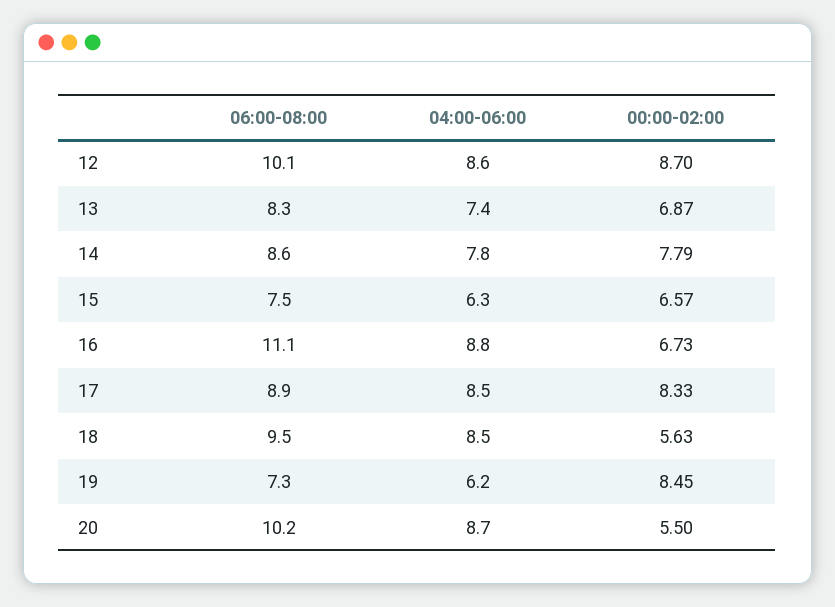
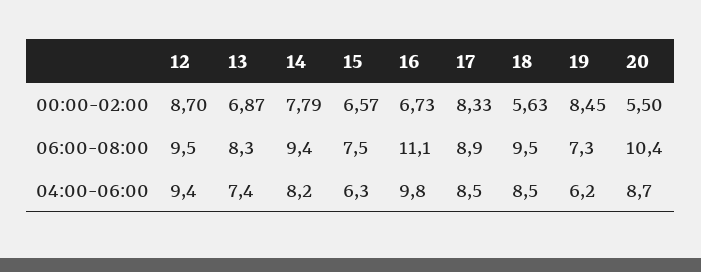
  {
    "06:00-08:00": {
-     "12": 10.1,
+     "12": 9.5,
      "13": 8.3,
-     "14": 8.6,
+     "14": 9.4,
      "15": 7.5,
      "16": 11.1,
      "17": 8.9,
      "18": 9.5,
      "19": 7.3,
-     "20": 10.2
+     "20": 10.4
    },
    "04:00-06:00": {
-     "12": 8.6,
+     "12": 9.4,
      "13": 7.4,
-     "14": 7.8,
+     "14": 8.2,
      "15": 6.3,
-     "16": 8.8,
+     "16": 9.8,
      "17": 8.5,
      "18": 8.5,
      "19": 6.2,
      "20": 8.7
    },
    "00:00-02:00": {
      "12": 8.7,
      "13": 6.87,
      "14": 7.79,
      "15": 6.57,
      "16": 6.73,
      "17": 8.33,
      "18": 5.63,
      "19": 8.45,
      "20": 5.5
    }
  }

